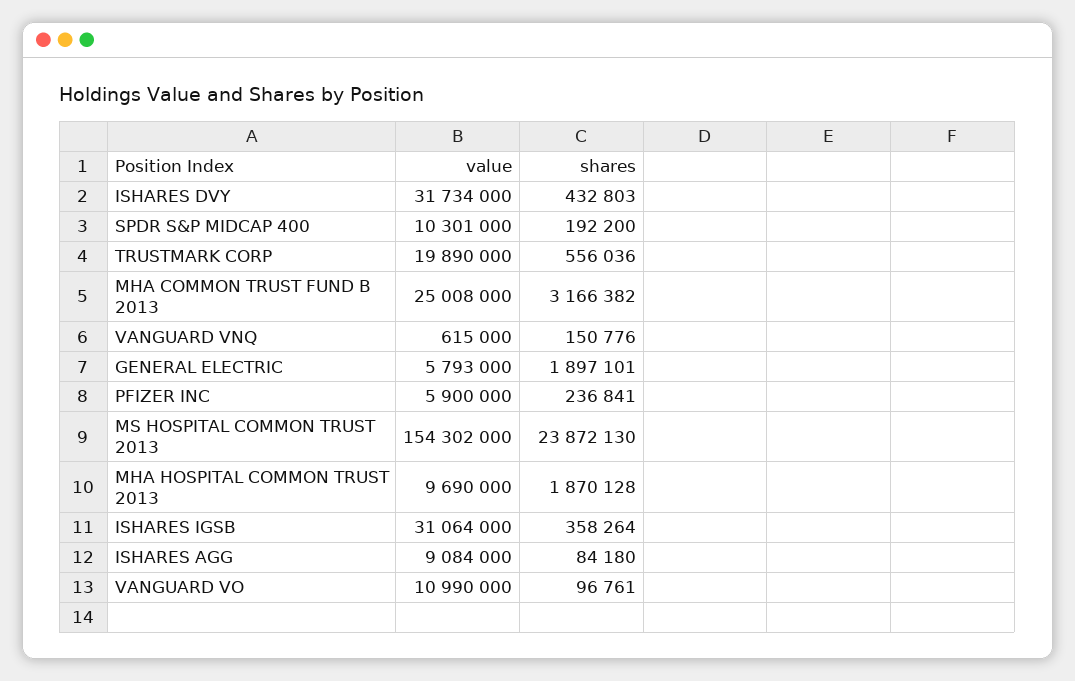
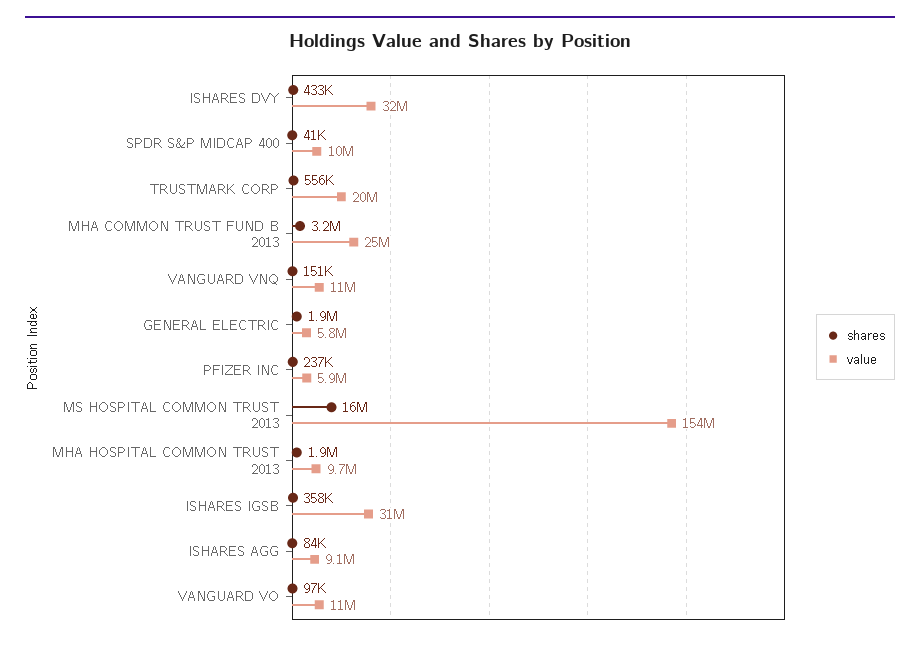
  {
    "value": {
      "ISHARES DVY": 31734000,
      "SPDR S&P MIDCAP 400": 10301000,
      "TRUSTMARK CORP": 19890000,
      "MHA COMMON TRUST FUND B 2013": 25008000,
-     "VANGUARD VNQ": 615000,
+     "VANGUARD VNQ": 11000000,
      "GENERAL ELECTRIC": 5793000,
      "PFIZER INC": 5900000,
      "MS HOSPITAL COMMON TRUST 2013": 154302000,
      "MHA HOSPITAL COMMON TRUST 2013": 9690000,
      "ISHARES IGSB": 31064000,
      "ISHARES AGG": 9084000,
      "VANGUARD VO": 10990000
    },
    "shares": {
      "ISHARES DVY": 432803,
-     "SPDR S&P MIDCAP 400": 192200,
+     "SPDR S&P MIDCAP 400": 41000,
      "TRUSTMARK CORP": 556036,
      "MHA COMMON TRUST FUND B 2013": 3166382,
      "VANGUARD VNQ": 150776,
      "GENERAL ELECTRIC": 1897101,
      "PFIZER INC": 236841,
-     "MS HOSPITAL COMMON TRUST 2013": 23872130,
+     "MS HOSPITAL COMMON TRUST 2013": 16000000,
      "MHA HOSPITAL COMMON TRUST 2013": 1870128,
      "ISHARES IGSB": 358264,
      "ISHARES AGG": 84180,
      "VANGUARD VO": 96761
    }
  }

